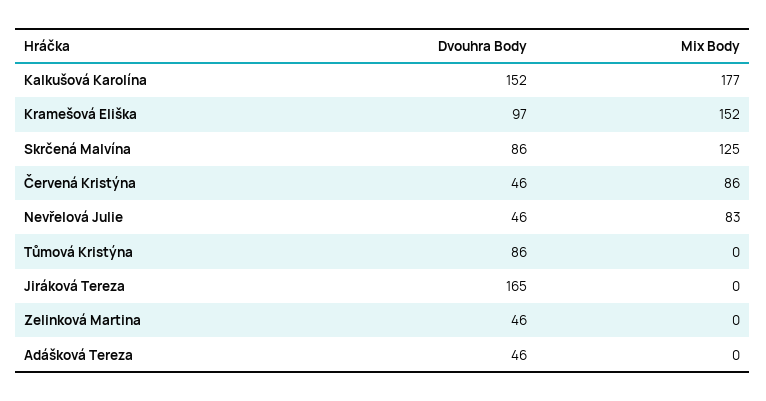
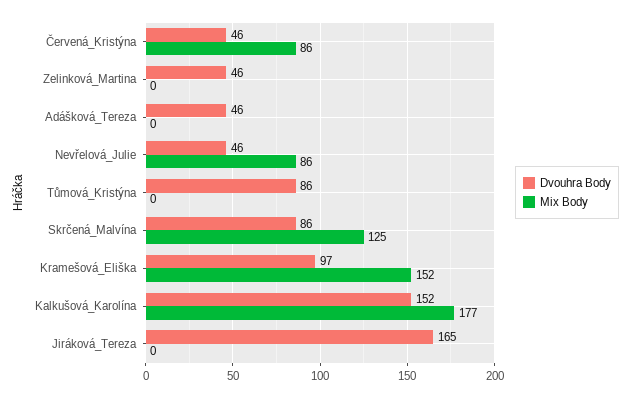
  {
    "Dvouhra Body": {
      "Kalkušová Karolína": 152,
      "Kramešová Eliška": 97,
      "Skrčená Malvína": 86,
      "Červená Kristýna": 46,
      "Nevřelová Julie": 46,
      "Tůmová Kristýna": 86,
      "Jiráková Tereza": 165,
      "Zelinková Martina": 46,
      "Adášková Tereza": 46
    },
    "Mix Body": {
      "Kalkušová Karolína": 177,
      "Kramešová Eliška": 152,
      "Skrčená Malvína": 125,
      "Červená Kristýna": 86,
-     "Nevřelová Julie": 83,
+     "Nevřelová Julie": 86,
      "Tůmová Kristýna": 0,
      "Jiráková Tereza": 0,
      "Zelinková Martina": 0,
      "Adášková Tereza": 0
    }
  }

